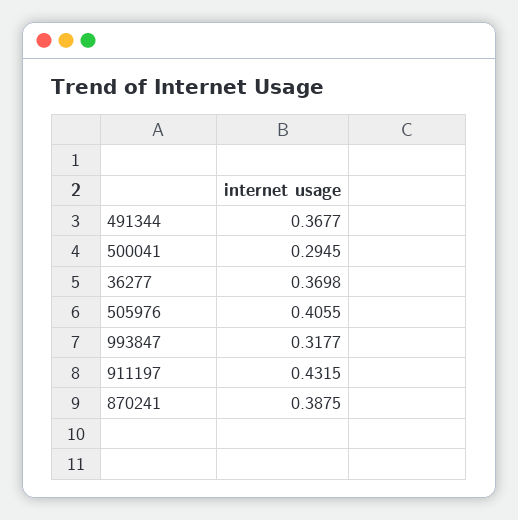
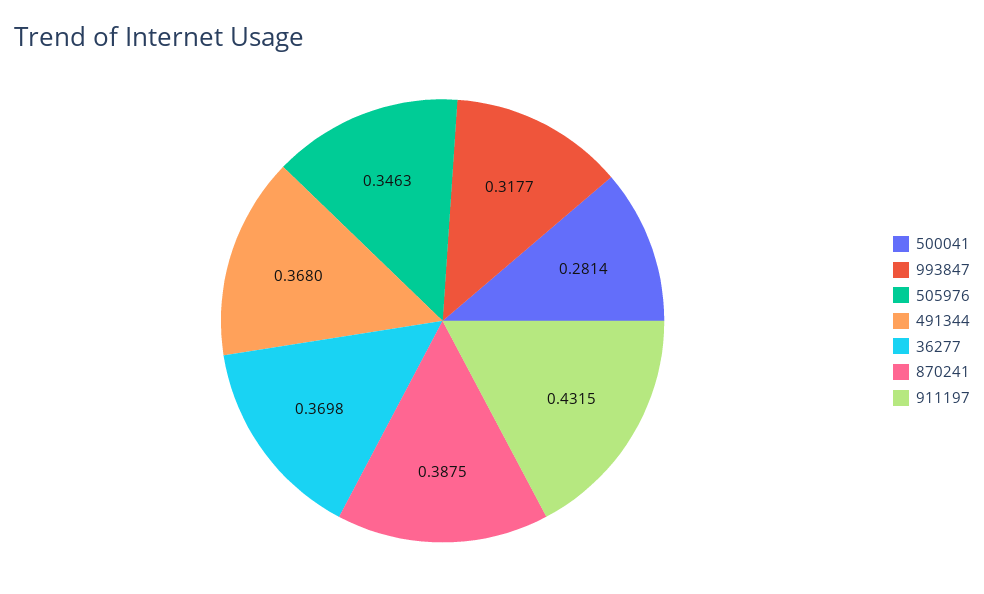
  {
-   "491344": 0.3677,
+   "491344": 0.368,
-   "500041": 0.2945,
+   "500041": 0.2814,
    "36277": 0.3698,
-   "505976": 0.4055,
+   "505976": 0.3463,
    "993847": 0.3177,
    "911197": 0.4315,
    "870241": 0.3875
  }

